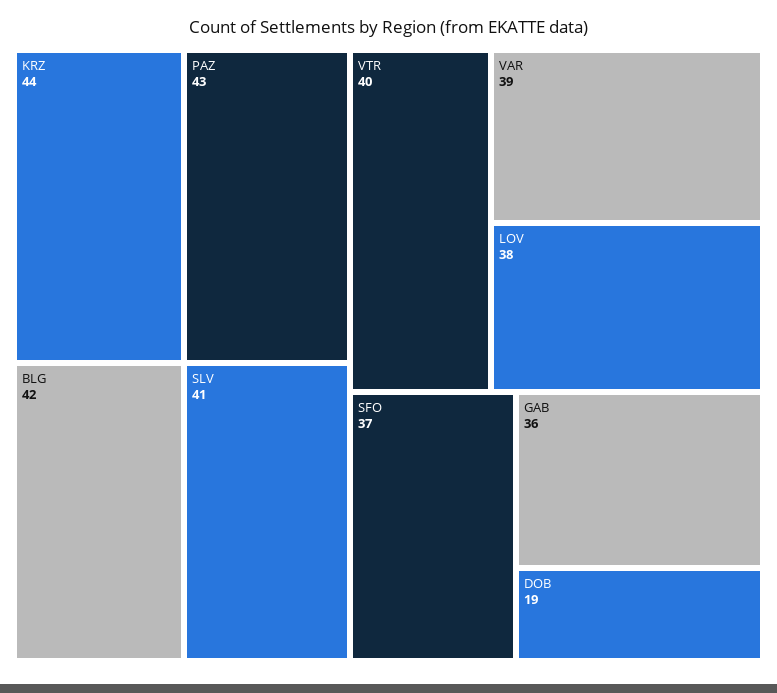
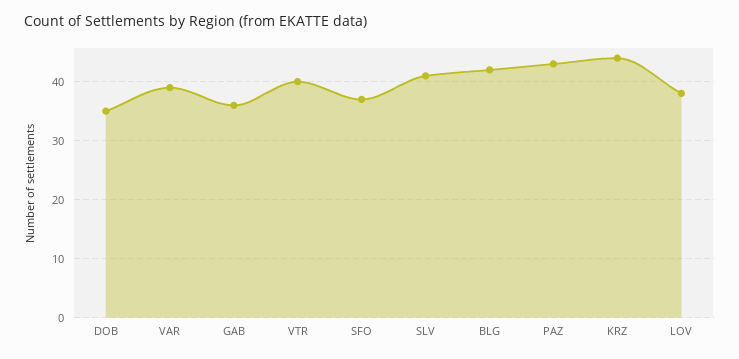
  {
    "KRZ": 44,
    "PAZ": 43,
    "BLG": 42,
    "SLV": 41,
    "VTR": 40,
    "VAR": 39,
    "LOV": 38,
    "SFO": 37,
    "GAB": 36,
-   "DOB": 19
+   "DOB": 35
  }

